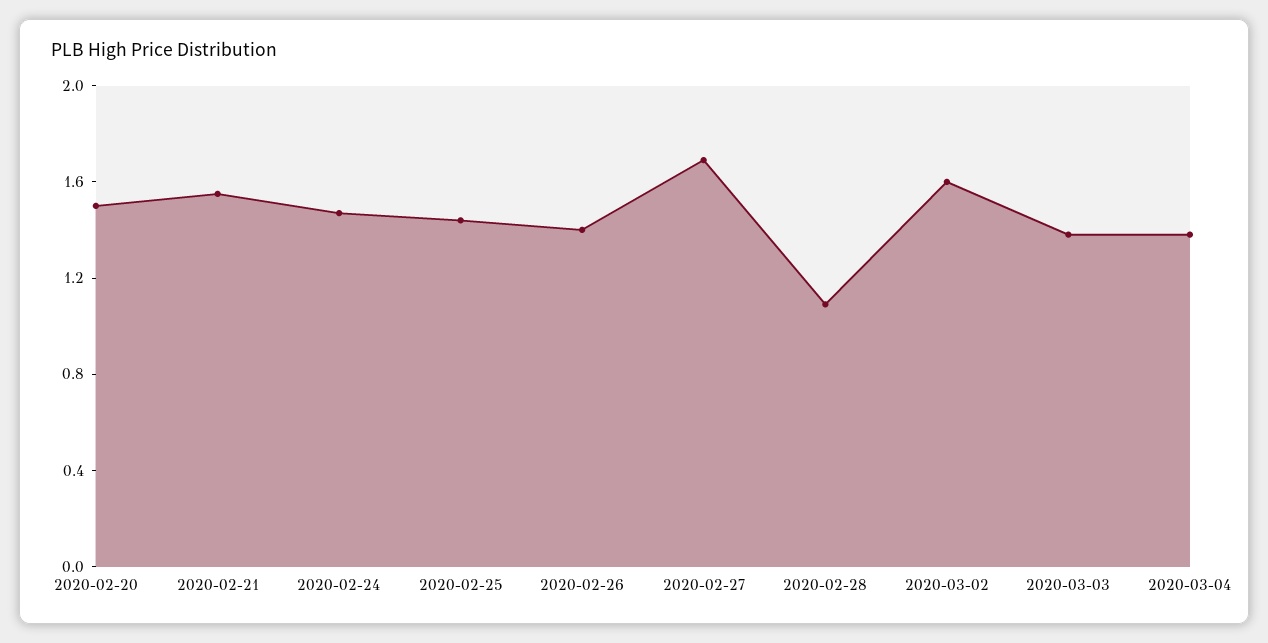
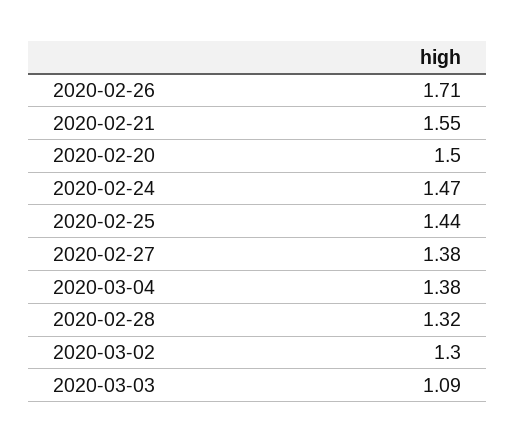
  {
    "2020-02-20": 1.5,
    "2020-02-21": 1.55,
    "2020-02-24": 1.47,
    "2020-02-25": 1.44,
-   "2020-02-26": 1.4,
+   "2020-02-26": 1.71,
-   "2020-02-27": 1.7,
+   "2020-02-27": 1.38,
-   "2020-02-28": 1.1,
+   "2020-02-28": 1.32,
-   "2020-03-02": 1.6,
+   "2020-03-02": 1.3,
-   "2020-03-03": 1.4,
+   "2020-03-03": 1.09,
    "2020-03-04": 1.38
  }

